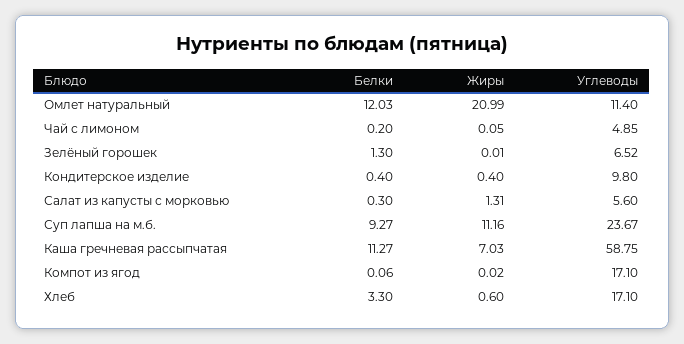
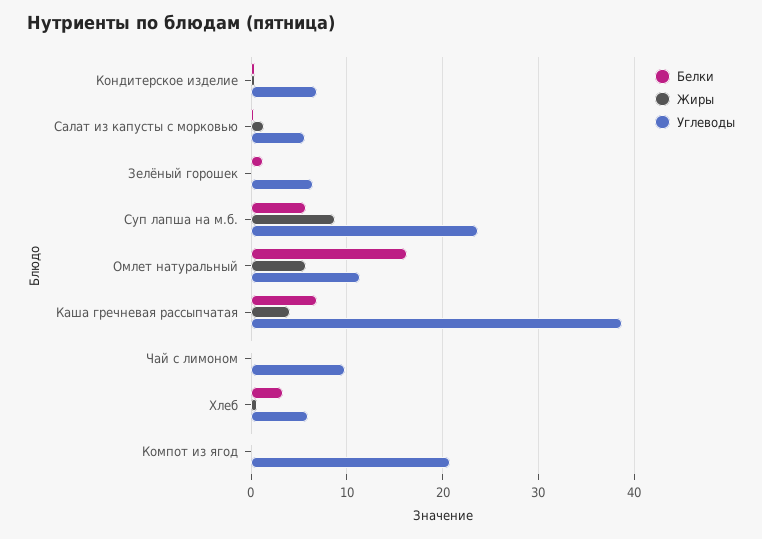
  {
    "Белки": {
-     "Омлет натуральный": 12.03,
+     "Омлет натуральный": 16,
      "Чай с лимоном": 0.2,
      "Зелёный горошек": 1.3,
      "Кондитерское изделие": 0.4,
      "Салат из капусты с морковью": 0.3,
-     "Суп лапша на м.б.": 9.27,
+     "Суп лапша на м.б.": 6,
-     "Каша гречневая рассыпчатая": 11.27,
+     "Каша гречневая рассыпчатая": 7,
      "Компот из ягод": 0.06,
      "Хлеб": 3.3
    },
    "Жиры": {
-     "Омлет натуральный": 20.99,
+     "Омлет натуральный": 6,
      "Чай с лимоном": 0.05,
      "Зелёный горошек": 0.01,
      "Кондитерское изделие": 0.4,
      "Салат из капусты с морковью": 1.31,
-     "Суп лапша на м.б.": 11.16,
+     "Суп лапша на м.б.": 9,
-     "Каша гречневая рассыпчатая": 7.03,
+     "Каша гречневая рассыпчатая": 4,
      "Компот из ягод": 0.02,
      "Хлеб": 0.6
    },
    "Углеводы": {
      "Омлет натуральный": 11.4,
-     "Чай с лимоном": 4.85,
+     "Чай с лимоном": 10,
      "Зелёный горошек": 6.52,
-     "Кондитерское изделие": 9.8,
+     "Кондитерское изделие": 7,
      "Салат из капусты с морковью": 5.6,
      "Суп лапша на м.б.": 23.67,
-     "Каша гречневая рассыпчатая": 58.75,
+     "Каша гречневая рассыпчатая": 39,
-     "Компот из ягод": 17.1,
+     "Компот из ягод": 21,
-     "Хлеб": 17.1
+     "Хлеб": 6
    }
  }

